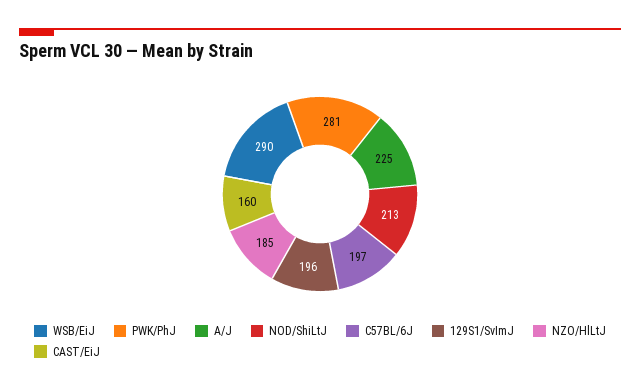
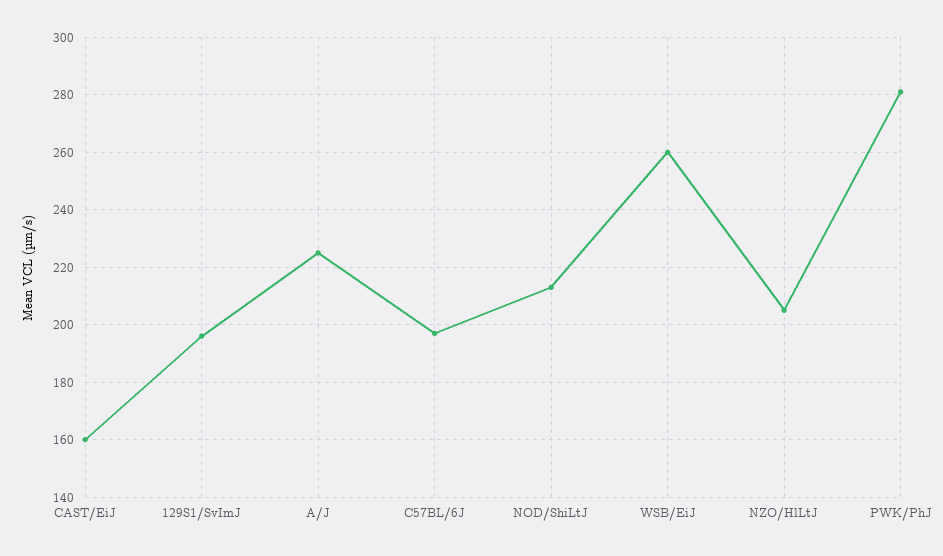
  {
-   "WSB/EiJ": 290,
+   "WSB/EiJ": 260,
    "PWK/PhJ": 281,
    "A/J": 225,
    "NOD/ShiLtJ": 213,
    "C57BL/6J": 197,
    "129S1/SvImJ": 196,
-   "NZO/HlLtJ": 185,
+   "NZO/HlLtJ": 205,
    "CAST/EiJ": 160
  }

